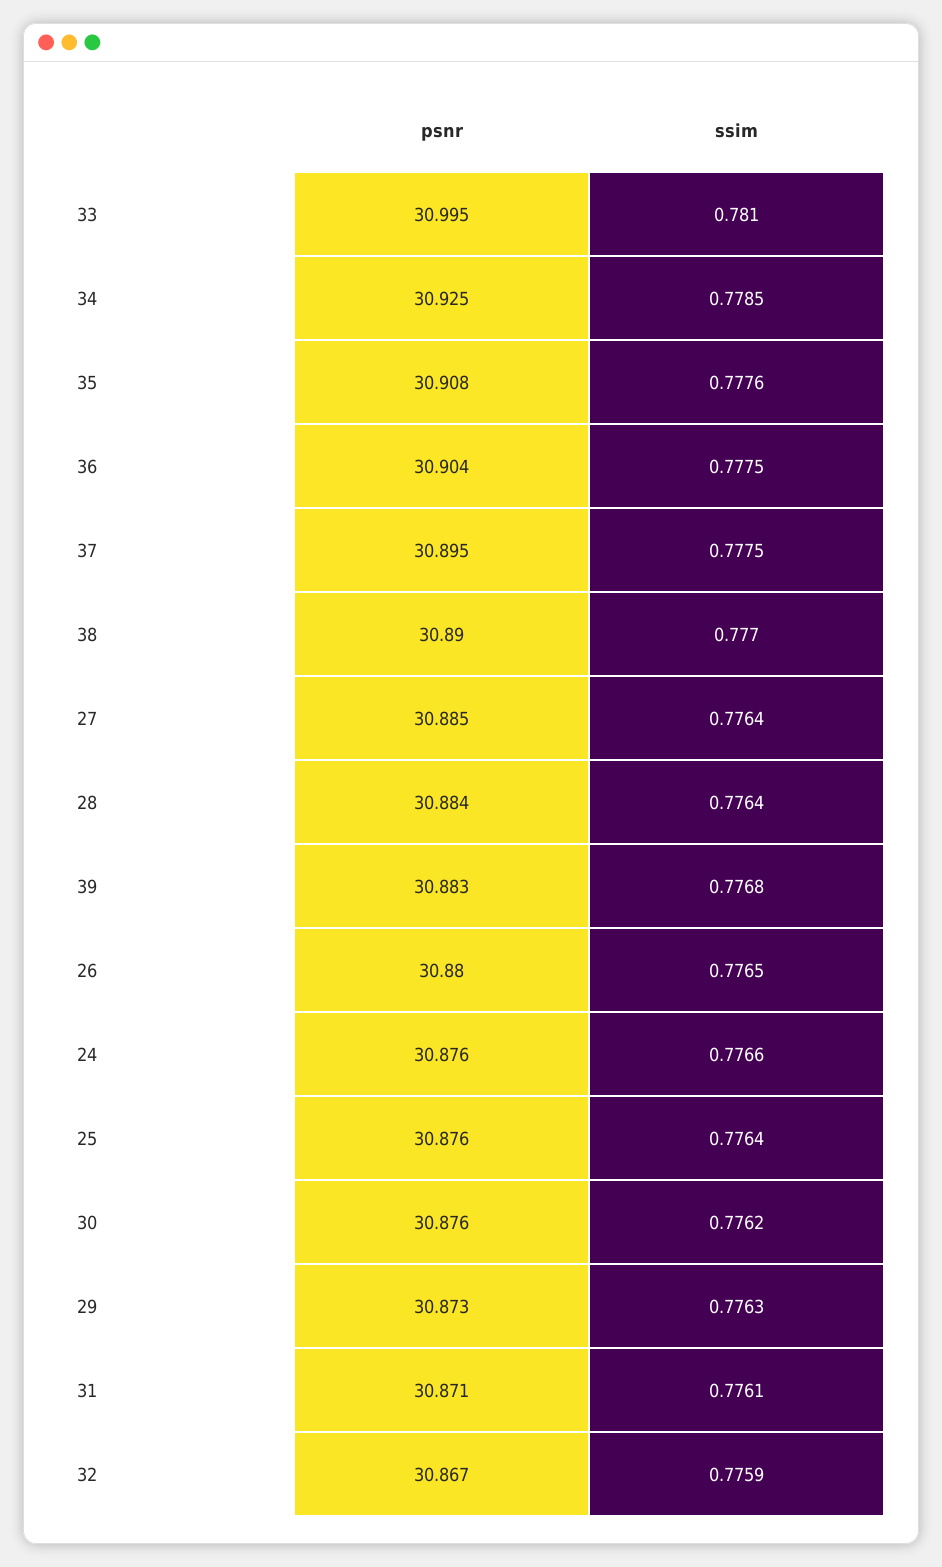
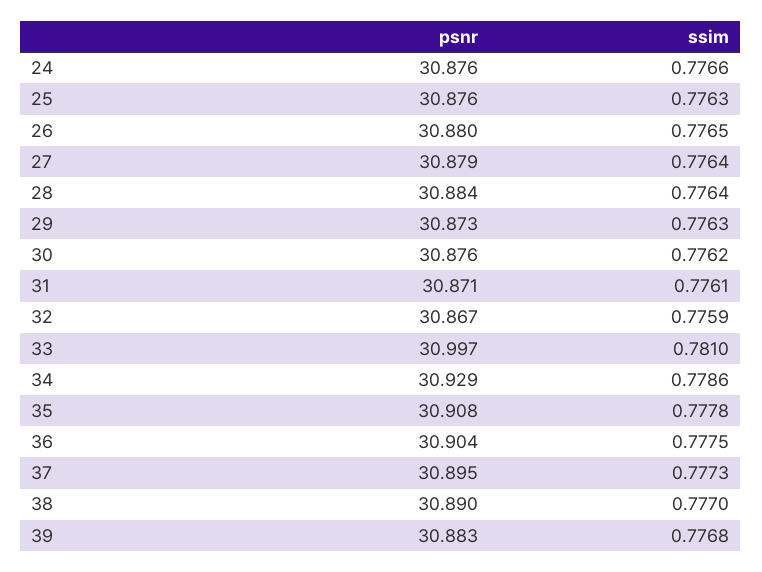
  {
    "psnr": {
-     "33": 30.995,
+     "33": 30.997,
-     "34": 30.925,
+     "34": 30.929,
      "35": 30.908,
      "36": 30.904,
      "37": 30.895,
      "38": 30.89,
-     "27": 30.885,
+     "27": 30.879,
      "28": 30.884,
      "39": 30.883,
      "26": 30.88,
      "24": 30.876,
      "25": 30.876,
      "30": 30.876,
      "29": 30.873,
      "31": 30.871,
      "32": 30.867
    },
    "ssim": {
      "33": 0.781,
-     "34": 0.7785,
+     "34": 0.7786,
-     "35": 0.7776,
+     "35": 0.7778,
      "36": 0.7775,
-     "37": 0.7775,
+     "37": 0.7773,
      "38": 0.777,
      "27": 0.7764,
      "28": 0.7764,
      "39": 0.7768,
      "26": 0.7765,
      "24": 0.7766,
-     "25": 0.7764,
+     "25": 0.7763,
      "30": 0.7762,
      "29": 0.7763,
      "31": 0.7761,
      "32": 0.7759
    }
  }

